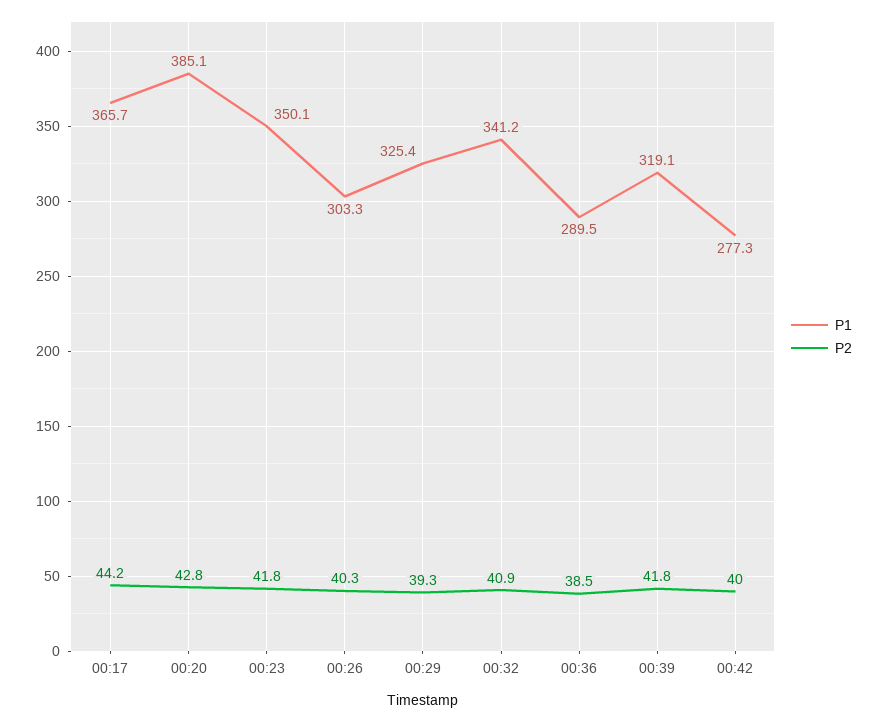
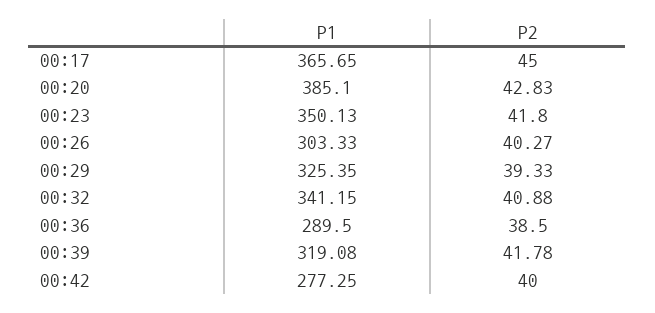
  {
    "P1": {
      "00:17": 365.65,
      "00:20": 385.1,
      "00:23": 350.13,
      "00:26": 303.33,
      "00:29": 325.35,
      "00:32": 341.15,
      "00:36": 289.5,
      "00:39": 319.08,
      "00:42": 277.25
    },
    "P2": {
-     "00:17": 44.2,
+     "00:17": 45,
      "00:20": 42.83,
      "00:23": 41.8,
      "00:26": 40.27,
      "00:29": 39.33,
      "00:32": 40.88,
      "00:36": 38.5,
      "00:39": 41.78,
      "00:42": 40
    }
  }

